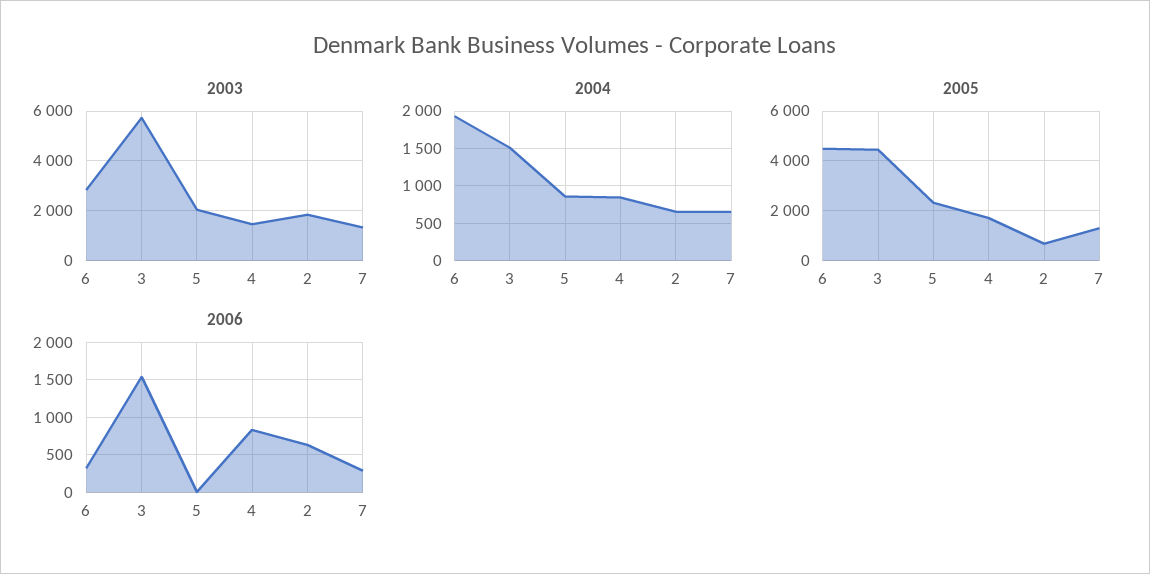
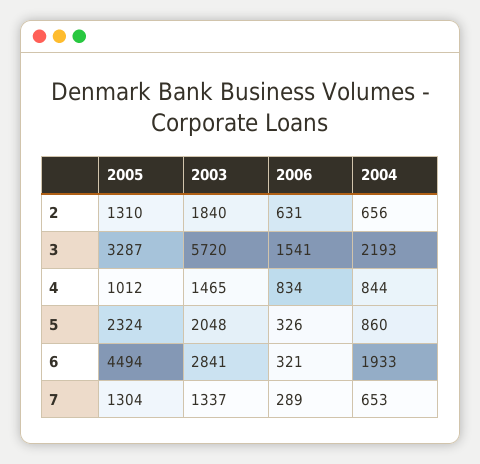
  {
    "2003": {
      "6": 2841,
      "3": 5720,
      "5": 2048,
      "4": 1465,
      "2": 1840,
      "7": 1337
    },
    "2004": {
      "6": 1933,
-     "3": 1500,
+     "3": 2193,
      "5": 860,
      "4": 844,
      "2": 656,
      "7": 653
    },
    "2005": {
      "6": 4494,
-     "3": 4500,
+     "3": 3287,
      "5": 2324,
-     "4": 1750,
+     "4": 1012,
-     "2": 750,
+     "2": 1310,
      "7": 1304
    },
    "2006": {
      "6": 321,
      "3": 1541,
-     "5": 0,
+     "5": 326,
      "4": 834,
      "2": 631,
      "7": 289
    }
  }

